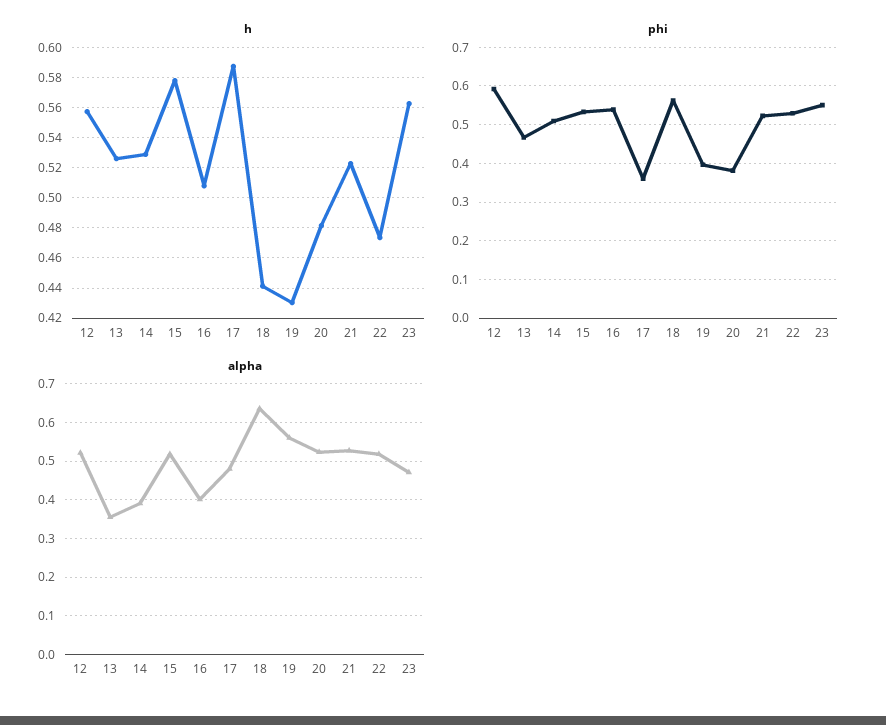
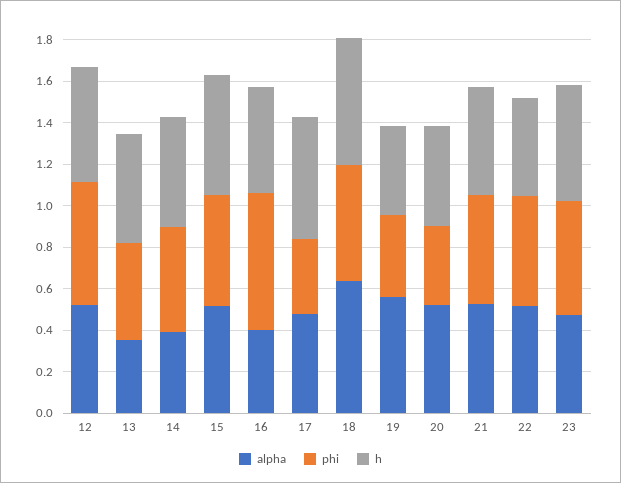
  {
    "h": {
      "12": 0.555,
      "13": 0.525,
      "14": 0.53,
      "15": 0.58,
      "16": 0.51,
      "17": 0.585,
-     "18": 0.44,
+     "18": 0.6,
      "19": 0.43,
      "20": 0.48,
      "21": 0.525,
      "22": 0.475,
      "23": 0.565
    },
    "phi": {
      "12": 0.6,
      "13": 0.46,
      "14": 0.5,
      "15": 0.54,
-     "16": 0.54,
+     "16": 0.65,
      "17": 0.36,
      "18": 0.56,
      "19": 0.4,
      "20": 0.38,
      "21": 0.52,
      "22": 0.52,
      "23": 0.56
    },
    "alpha": {
      "12": 0.52,
      "13": 0.36,
      "14": 0.4,
      "15": 0.52,
      "16": 0.4,
      "17": 0.48,
      "18": 0.64,
      "19": 0.56,
      "20": 0.52,
      "21": 0.52,
      "22": 0.52,
      "23": 0.48
    }
  }

